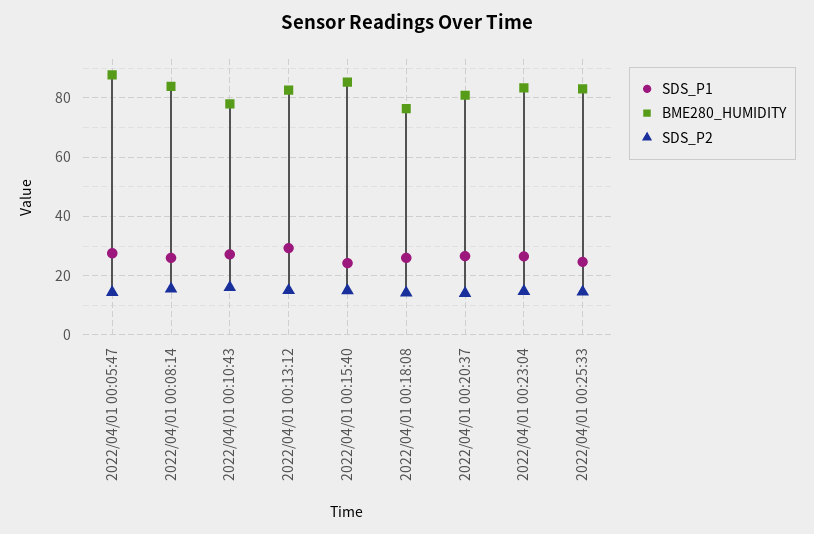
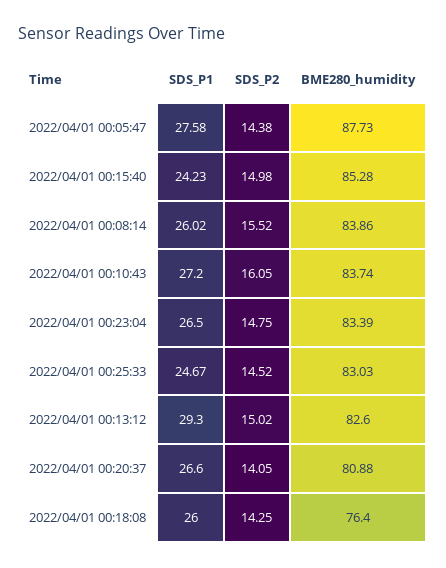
  {
    "SDS_P1": {
      "2022/04/01 00:05:47": 27.58,
      "2022/04/01 00:08:14": 26.02,
      "2022/04/01 00:10:43": 27.2,
      "2022/04/01 00:13:12": 29.3,
      "2022/04/01 00:15:40": 24.23,
      "2022/04/01 00:18:08": 26,
      "2022/04/01 00:20:37": 26.6,
      "2022/04/01 00:23:04": 26.5,
      "2022/04/01 00:25:33": 24.67
    },
    "BME280_HUMIDITY": {
      "2022/04/01 00:05:47": 87.73,
      "2022/04/01 00:08:14": 83.86,
-     "2022/04/01 00:10:43": 77.5,
+     "2022/04/01 00:10:43": 83.74,
      "2022/04/01 00:13:12": 82.6,
      "2022/04/01 00:15:40": 85.28,
      "2022/04/01 00:18:08": 76.4,
      "2022/04/01 00:20:37": 80.88,
      "2022/04/01 00:23:04": 83.39,
      "2022/04/01 00:25:33": 83.03
    },
    "SDS_P2": {
      "2022/04/01 00:05:47": 14.38,
      "2022/04/01 00:08:14": 15.52,
      "2022/04/01 00:10:43": 16.05,
      "2022/04/01 00:13:12": 15.02,
      "2022/04/01 00:15:40": 14.98,
      "2022/04/01 00:18:08": 14.25,
      "2022/04/01 00:20:37": 14.05,
      "2022/04/01 00:23:04": 14.75,
      "2022/04/01 00:25:33": 14.52
    }
  }

